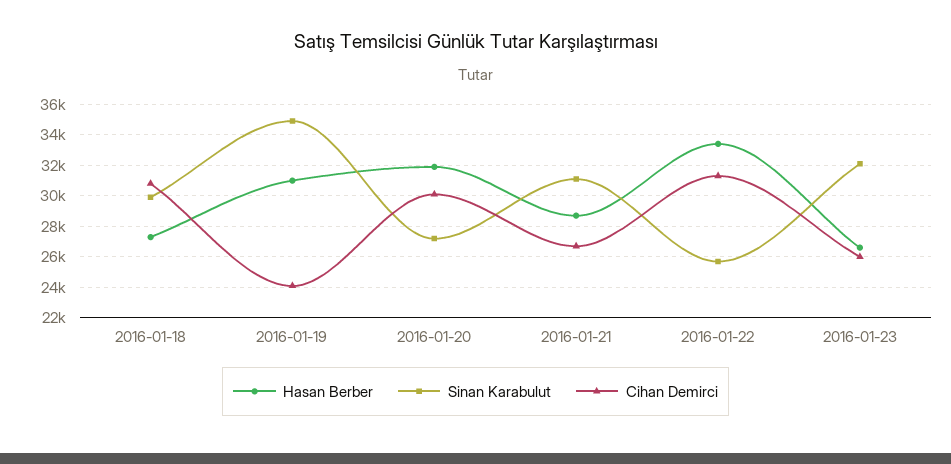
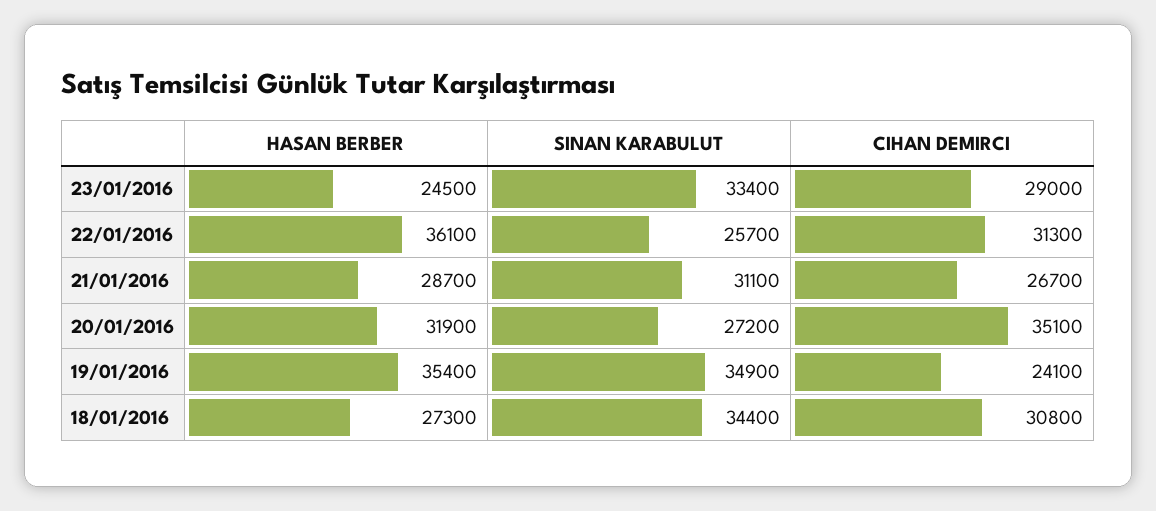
  {
    "Hasan Berber": {
      "2016-01-18": 27300,
-     "2016-01-19": 31000,
+     "2016-01-19": 35400,
      "2016-01-20": 31900,
      "2016-01-21": 28700,
-     "2016-01-22": 33500,
+     "2016-01-22": 36100,
-     "2016-01-23": 26500
+     "2016-01-23": 24500
    },
    "Sinan Karabulut": {
-     "2016-01-18": 30000,
+     "2016-01-18": 34400,
      "2016-01-19": 34900,
      "2016-01-20": 27200,
      "2016-01-21": 31100,
      "2016-01-22": 25700,
-     "2016-01-23": 32000
+     "2016-01-23": 33400
    },
    "Cihan Demirci": {
      "2016-01-18": 30800,
      "2016-01-19": 24100,
-     "2016-01-20": 30000,
+     "2016-01-20": 35100,
      "2016-01-21": 26700,
      "2016-01-22": 31300,
-     "2016-01-23": 26000
+     "2016-01-23": 29000
    }
  }

